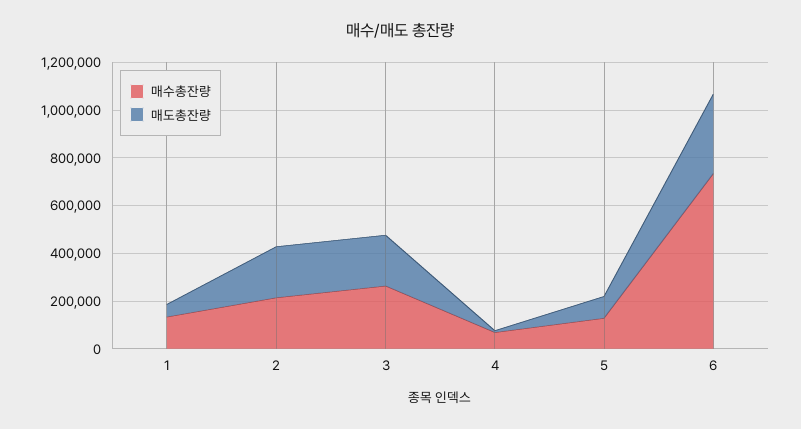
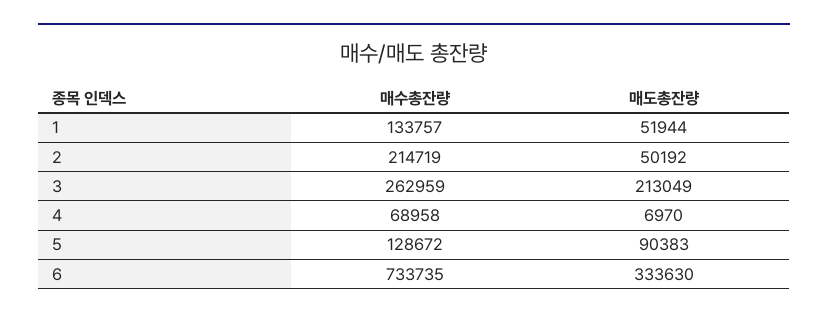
  {
    "매수총잔량": {
      "1": 133757,
      "2": 214719,
      "3": 262959,
      "4": 68958,
      "5": 128672,
      "6": 733735
    },
    "매도총잔량": {
      "1": 51944,
-     "2": 200000,
+     "2": 50192,
      "3": 213049,
      "4": 6970,
      "5": 90383,
      "6": 333630
    }
  }

